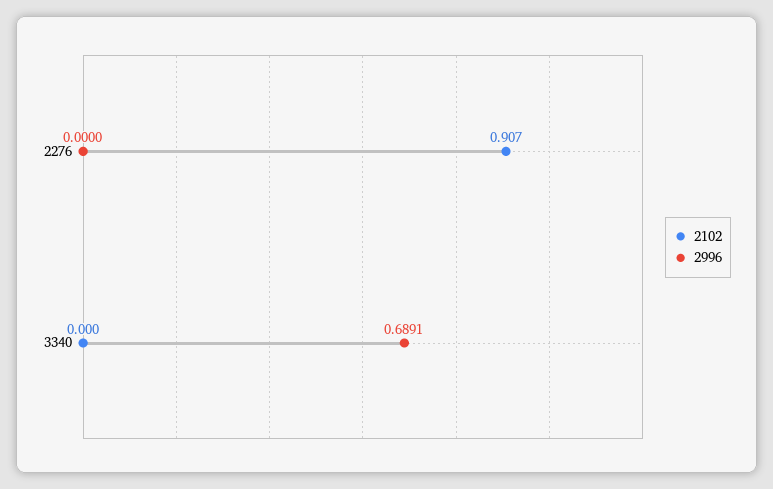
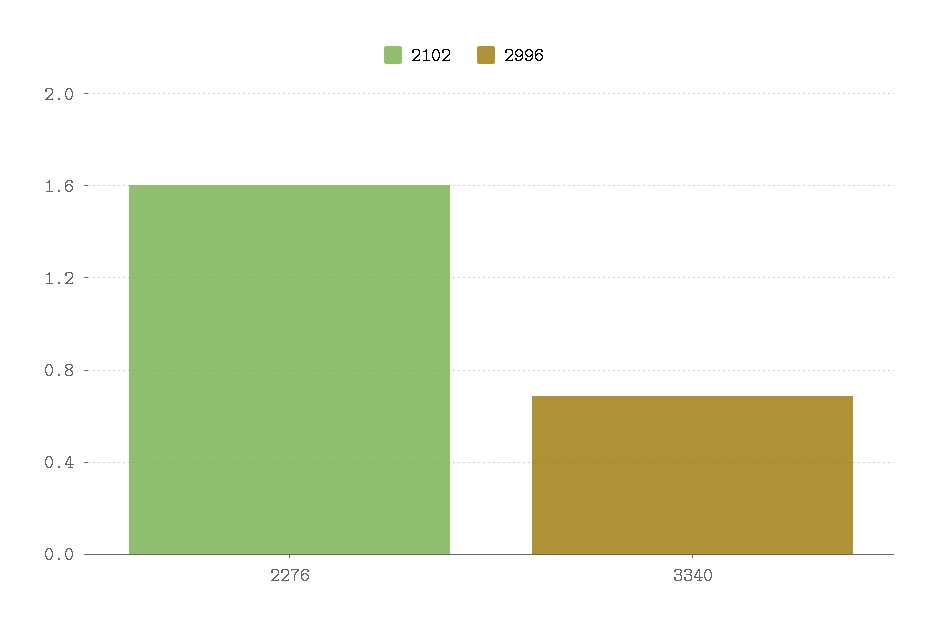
  {
    "2102": {
-     "2276": 0.907,
+     "2276": 1.6,
      "3340": 0
    },
    "2996": {
      "2276": 0,
      "3340": 0.6891
    }
  }

